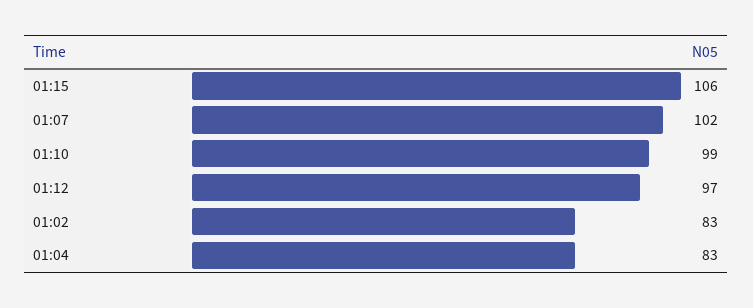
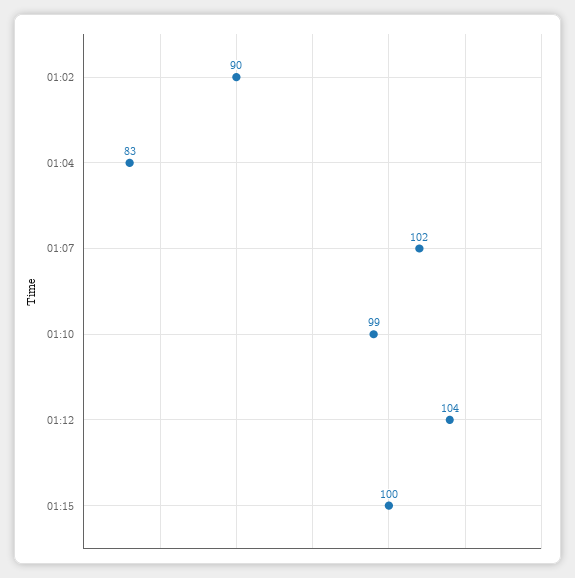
  {
-   "01:15": 106,
+   "01:15": 100,
    "01:07": 102,
    "01:10": 99,
-   "01:12": 97,
+   "01:12": 104,
-   "01:02": 83,
+   "01:02": 90,
    "01:04": 83
  }

